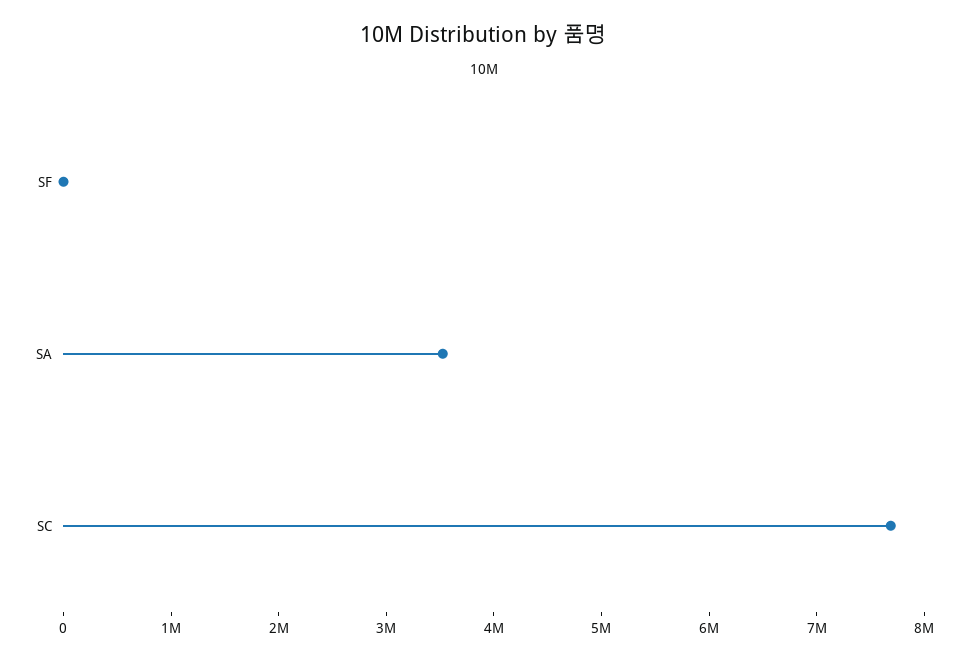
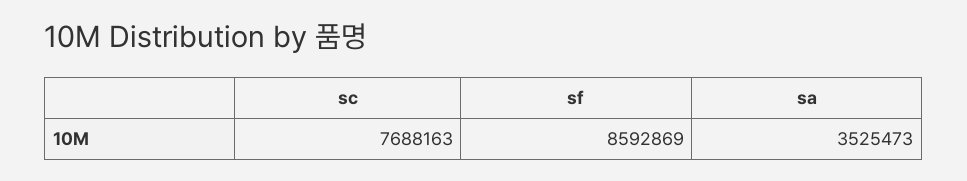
  {
-   "SF": 0,
+   "SF": 8592869,
    "SA": 3525473,
    "SC": 7688163
  }

